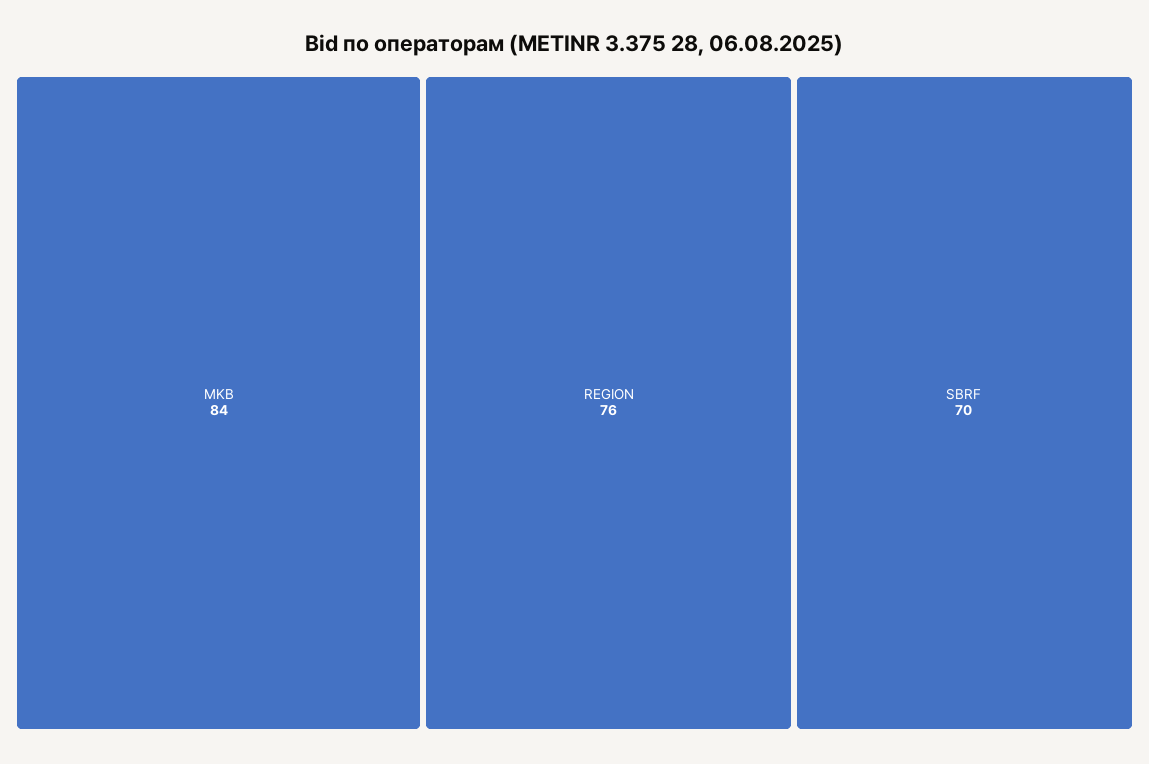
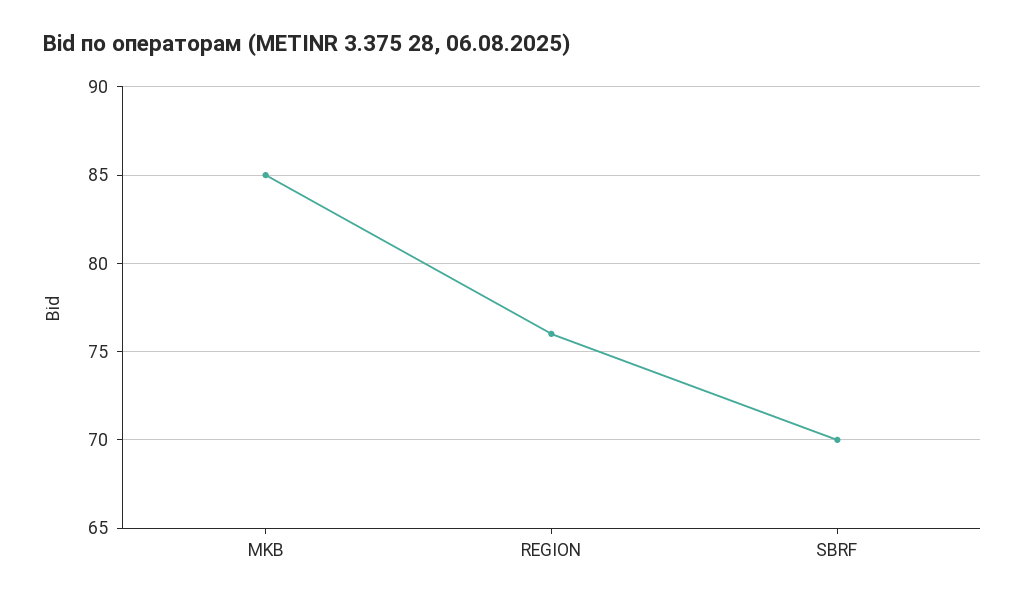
  {
-   "MKB": 84,
+   "MKB": 85,
    "REGION": 76,
    "SBRF": 70
  }

